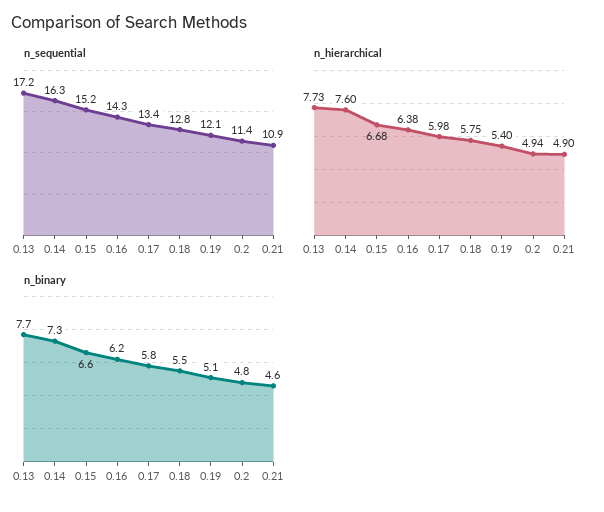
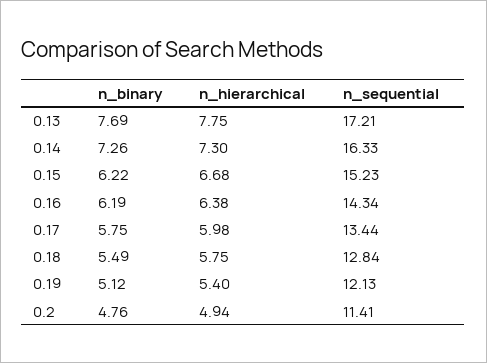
  {
    "n_sequential": {
      "0.13": 17.21,
      "0.14": 16.33,
      "0.15": 15.23,
      "0.16": 14.34,
      "0.17": 13.44,
      "0.18": 12.84,
      "0.19": 12.13,
-     "0.2": 11.41,
+     "0.2": 11.41
-     "0.21": 10.9
    },
    "n_hierarchical": {
-     "0.13": 7.73,
+     "0.13": 7.75,
-     "0.14": 7.6,
+     "0.14": 7.3,
      "0.15": 6.68,
      "0.16": 6.38,
      "0.17": 5.98,
      "0.18": 5.75,
      "0.19": 5.4,
-     "0.2": 4.94,
+     "0.2": 4.94
-     "0.21": 4.9
    },
    "n_binary": {
      "0.13": 7.69,
      "0.14": 7.26,
-     "0.15": 6.6,
+     "0.15": 6.22,
      "0.16": 6.19,
      "0.17": 5.75,
      "0.18": 5.49,
      "0.19": 5.12,
-     "0.2": 4.76,
+     "0.2": 4.76
-     "0.21": 4.6
    }
  }

